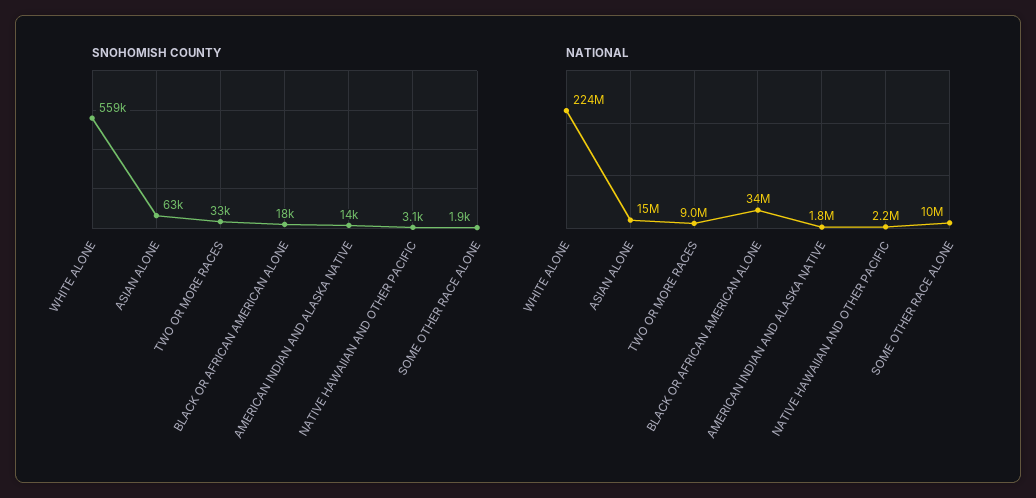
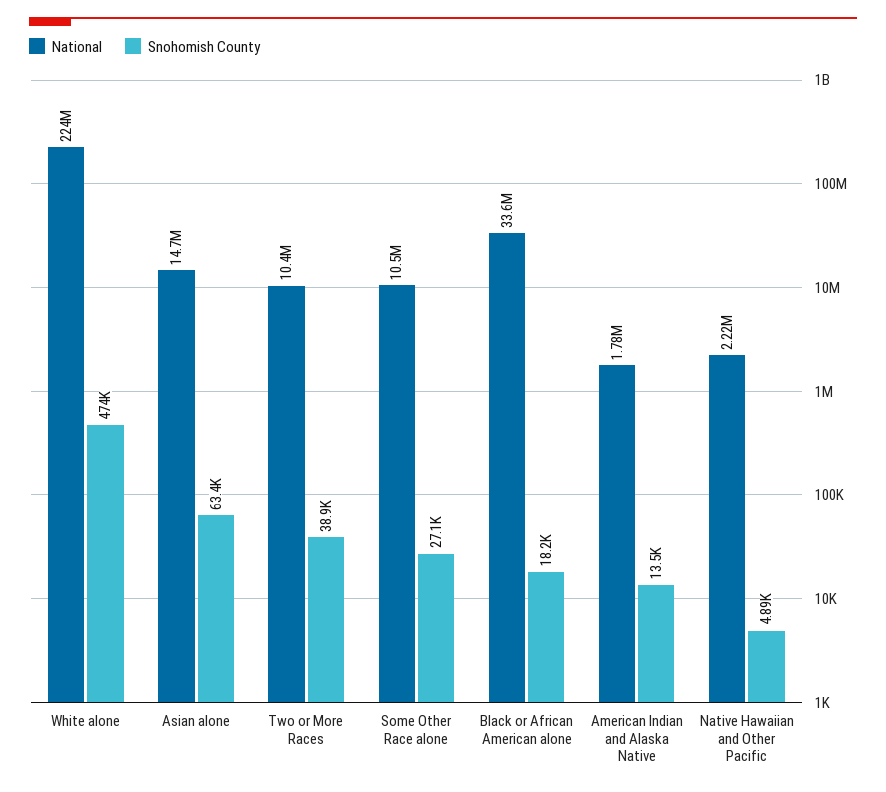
  {
    "SNOHOMISH COUNTY": {
-     "WHITE ALONE": 559000,
+     "WHITE ALONE": 474000,
      "ASIAN ALONE": 63400,
-     "TWO OR MORE RACES": 33000,
+     "TWO OR MORE RACES": 38900,
      "BLACK OR AFRICAN AMERICAN ALONE": 18200,
      "AMERICAN INDIAN AND ALASKA NATIVE": 13500,
-     "NATIVE HAWAIIAN AND OTHER PACIFIC": 3100,
+     "NATIVE HAWAIIAN AND OTHER PACIFIC": 4890,
-     "SOME OTHER RACE ALONE": 1900
+     "SOME OTHER RACE ALONE": 27100
    },
    "NATIONAL": {
      "WHITE ALONE": 224000000,
      "ASIAN ALONE": 14700000,
-     "TWO OR MORE RACES": 9000000,
+     "TWO OR MORE RACES": 10400000,
      "BLACK OR AFRICAN AMERICAN ALONE": 33600000,
      "AMERICAN INDIAN AND ALASKA NATIVE": 1780000,
      "NATIVE HAWAIIAN AND OTHER PACIFIC": 2220000,
      "SOME OTHER RACE ALONE": 10500000
    }
  }

